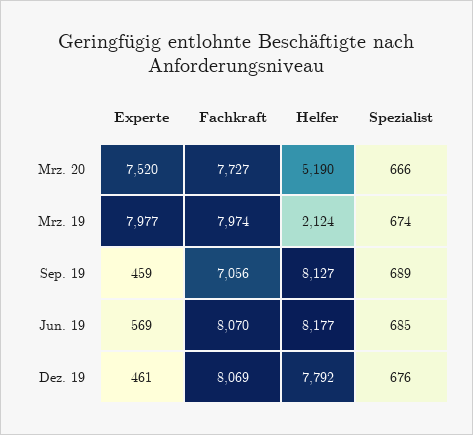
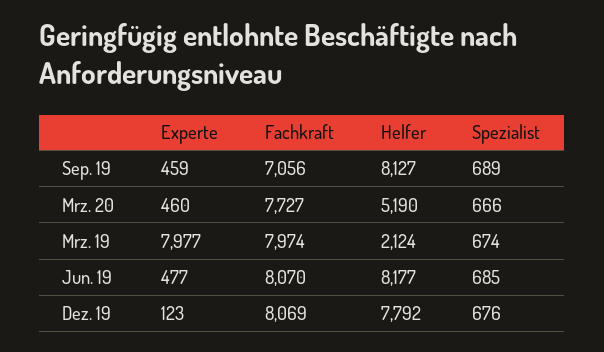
  {
    "Experte": {
-     "Mrz. 20": 7520,
+     "Mrz. 20": 460,
      "Mrz. 19": 7977,
      "Sep. 19": 459,
-     "Jun. 19": 569,
+     "Jun. 19": 477,
-     "Dez. 19": 461
+     "Dez. 19": 123
    },
    "Fachkraft": {
      "Mrz. 20": 7727,
      "Mrz. 19": 7974,
      "Sep. 19": 7056,
      "Jun. 19": 8070,
      "Dez. 19": 8069
    },
    "Helfer": {
      "Mrz. 20": 5190,
      "Mrz. 19": 2124,
      "Sep. 19": 8127,
      "Jun. 19": 8177,
      "Dez. 19": 7792
    },
    "Spezialist": {
      "Mrz. 20": 666,
      "Mrz. 19": 674,
      "Sep. 19": 689,
      "Jun. 19": 685,
      "Dez. 19": 676
    }
  }

